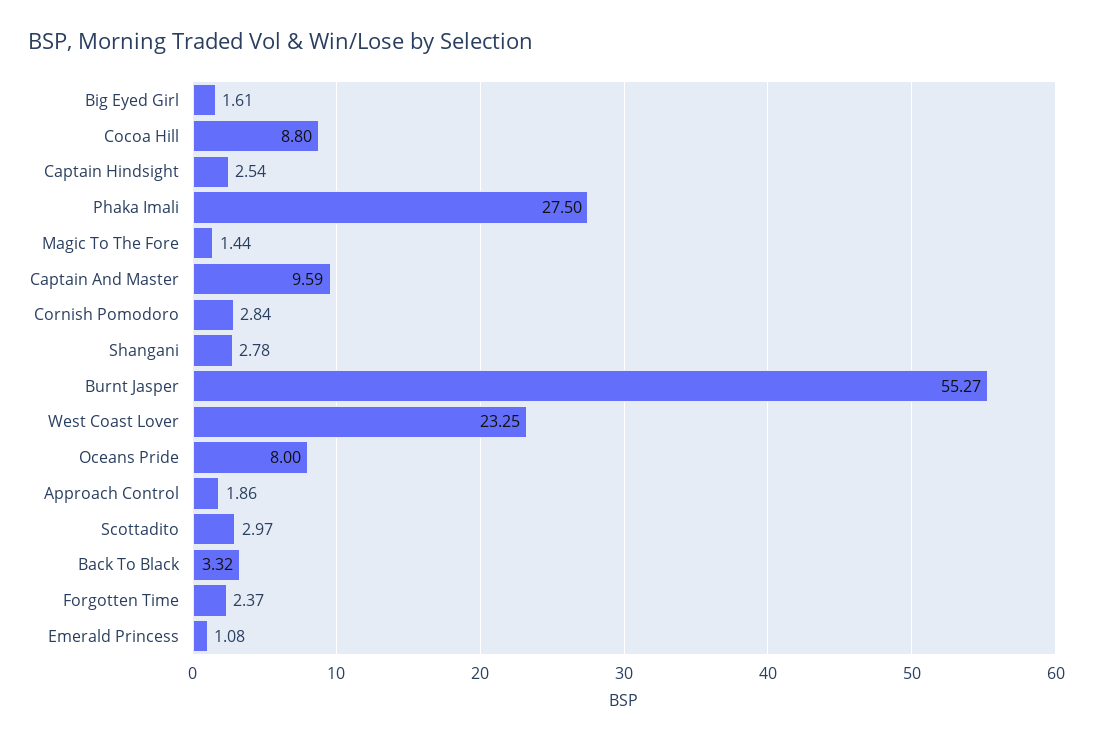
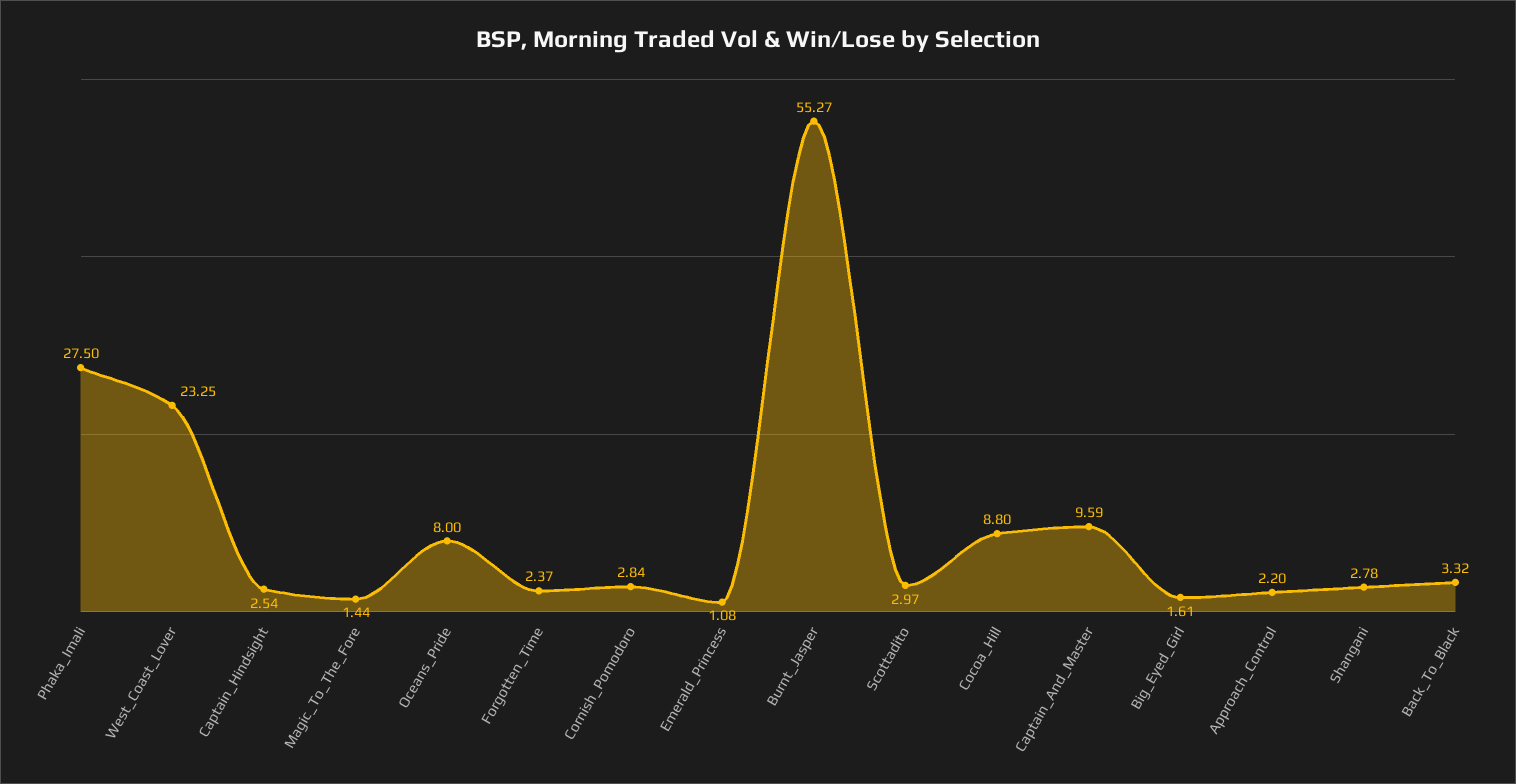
  {
    "Big Eyed Girl": 1.61,
    "Cocoa Hill": 8.8,
    "Captain Hindsight": 2.54,
    "Phaka Imali": 27.5,
    "Magic To The Fore": 1.44,
    "Captain And Master": 9.59,
    "Cornish Pomodoro": 2.84,
    "Shangani": 2.78,
    "Burnt Jasper": 55.27,
    "West Coast Lover": 23.25,
    "Oceans Pride": 8,
-   "Approach Control": 1.86,
+   "Approach Control": 2.2,
    "Scottadito": 2.97,
    "Back To Black": 3.32,
    "Forgotten Time": 2.37,
    "Emerald Princess": 1.08
  }

